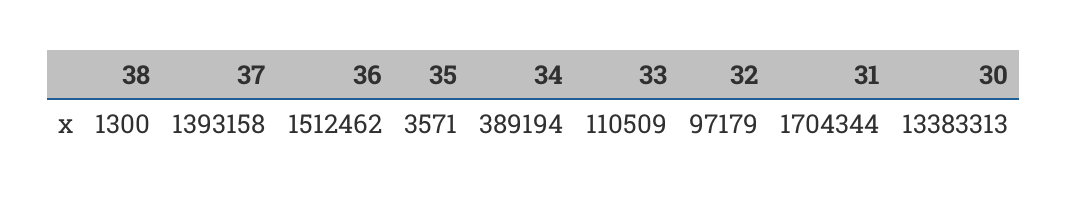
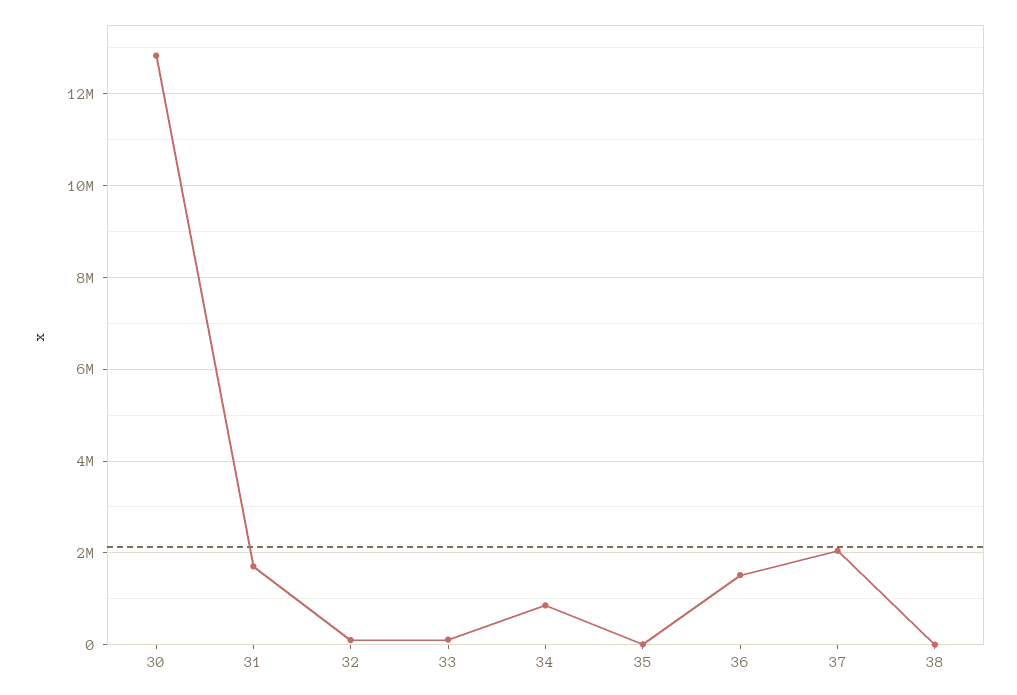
  {
    "38": 1300,
-   "37": 1393158,
+   "37": 2000000,
    "36": 1512462,
    "35": 3571,
-   "34": 389194,
+   "34": 800000,
    "33": 110509,
    "32": 97179,
    "31": 1704344,
-   "30": 13383313
+   "30": 12800000
  }

